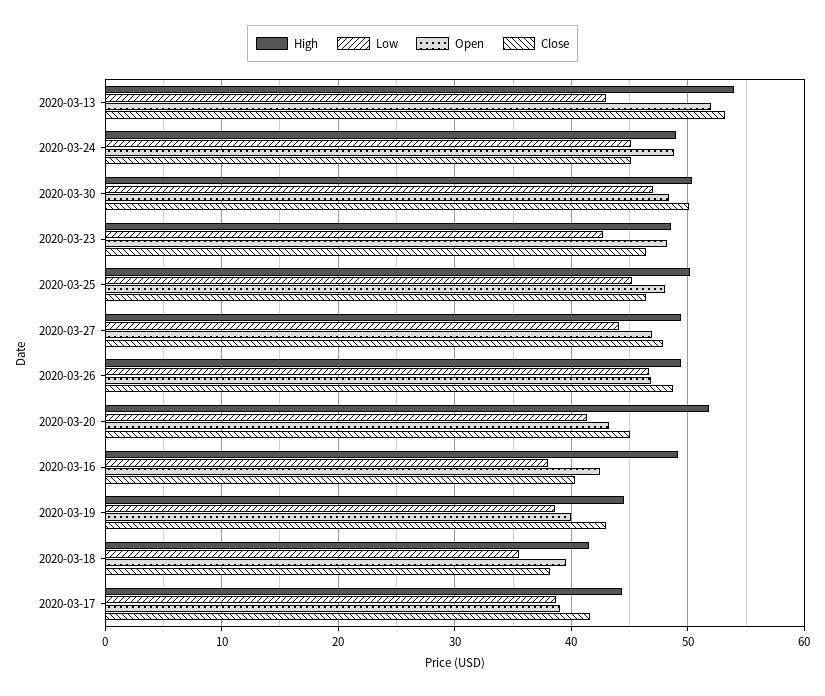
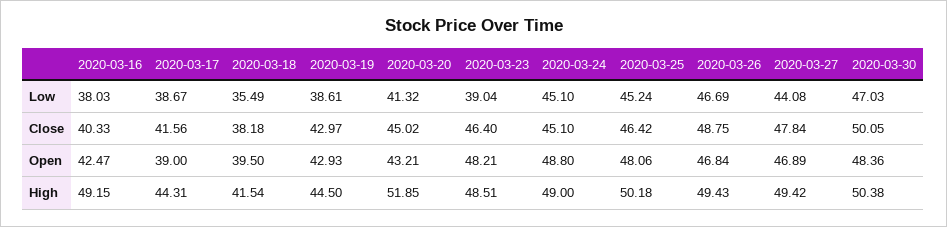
  {
    "High": {
-     "2020-03-13": 54,
      "2020-03-24": 49,
      "2020-03-30": 50.38,
      "2020-03-23": 48.51,
      "2020-03-25": 50.18,
      "2020-03-27": 49.42,
      "2020-03-26": 49.43,
      "2020-03-20": 51.85,
      "2020-03-16": 49.15,
      "2020-03-19": 44.5,
      "2020-03-18": 41.54,
      "2020-03-17": 44.31
    },
    "Low": {
-     "2020-03-13": 43,
      "2020-03-24": 45.1,
      "2020-03-30": 47.03,
-     "2020-03-23": 43,
+     "2020-03-23": 39.04,
      "2020-03-25": 45.24,
      "2020-03-27": 44.08,
      "2020-03-26": 46.69,
      "2020-03-20": 41.32,
      "2020-03-16": 38.03,
      "2020-03-19": 38.61,
      "2020-03-18": 35.49,
      "2020-03-17": 38.67
    },
    "Open": {
-     "2020-03-13": 52,
      "2020-03-24": 48.8,
      "2020-03-30": 48.36,
      "2020-03-23": 48.21,
      "2020-03-25": 48.06,
      "2020-03-27": 46.89,
      "2020-03-26": 46.84,
      "2020-03-20": 43.21,
      "2020-03-16": 42.47,
-     "2020-03-19": 40,
+     "2020-03-19": 42.93,
      "2020-03-18": 39.5,
      "2020-03-17": 39
    },
    "Close": {
-     "2020-03-13": 53,
      "2020-03-24": 45.1,
      "2020-03-30": 50.05,
      "2020-03-23": 46.4,
      "2020-03-25": 46.42,
      "2020-03-27": 47.84,
      "2020-03-26": 48.75,
      "2020-03-20": 45.02,
      "2020-03-16": 40.33,
      "2020-03-19": 42.97,
      "2020-03-18": 38.18,
      "2020-03-17": 41.56
    }
  }

